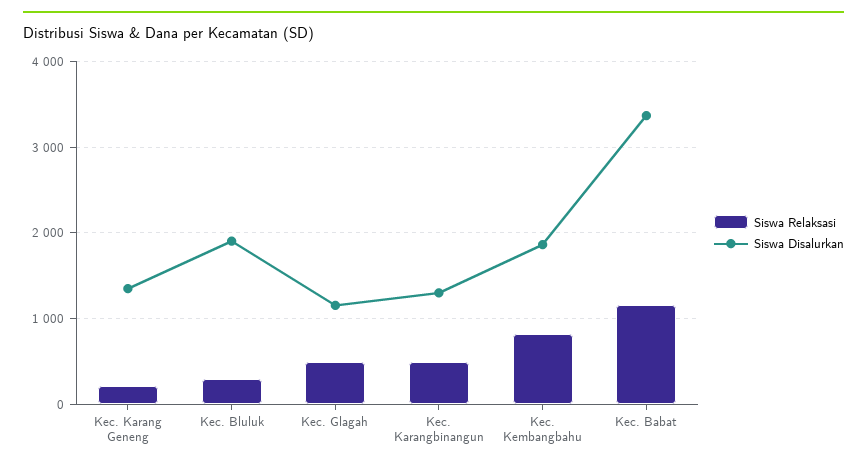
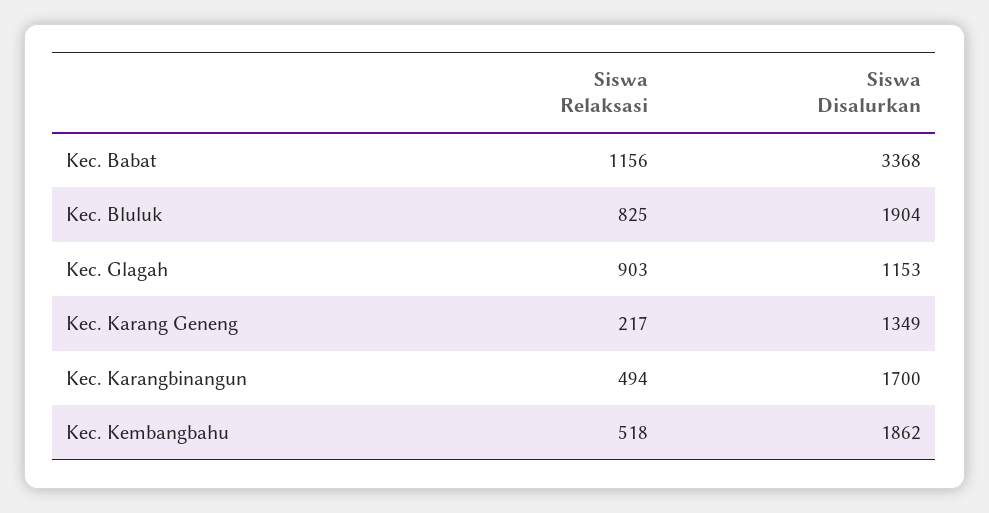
  {
    "Siswa Relaksasi": {
      "Kec. Karang Geneng": 217,
-     "Kec. Bluluk": 300,
+     "Kec. Bluluk": 825,
-     "Kec. Glagah": 500,
+     "Kec. Glagah": 903,
      "Kec. Karangbinangun": 494,
-     "Kec. Kembangbahu": 800,
+     "Kec. Kembangbahu": 518,
      "Kec. Babat": 1156
    },
    "Siswa Disalurkan": {
      "Kec. Karang Geneng": 1349,
      "Kec. Bluluk": 1904,
      "Kec. Glagah": 1153,
-     "Kec. Karangbinangun": 1300,
+     "Kec. Karangbinangun": 1700,
      "Kec. Kembangbahu": 1862,
      "Kec. Babat": 3368
    }
  }

